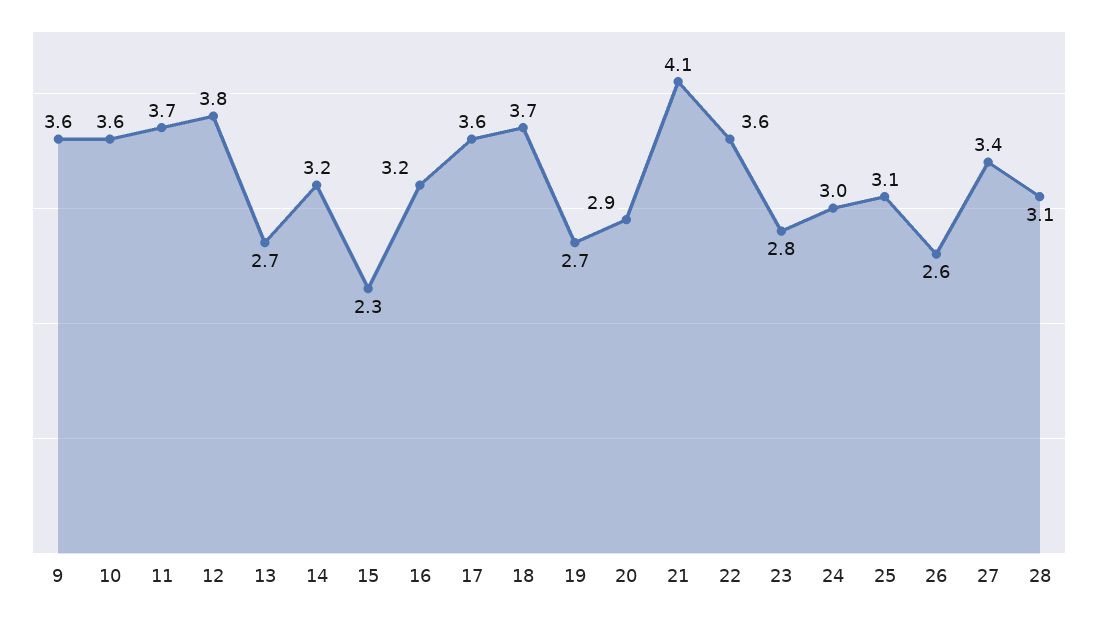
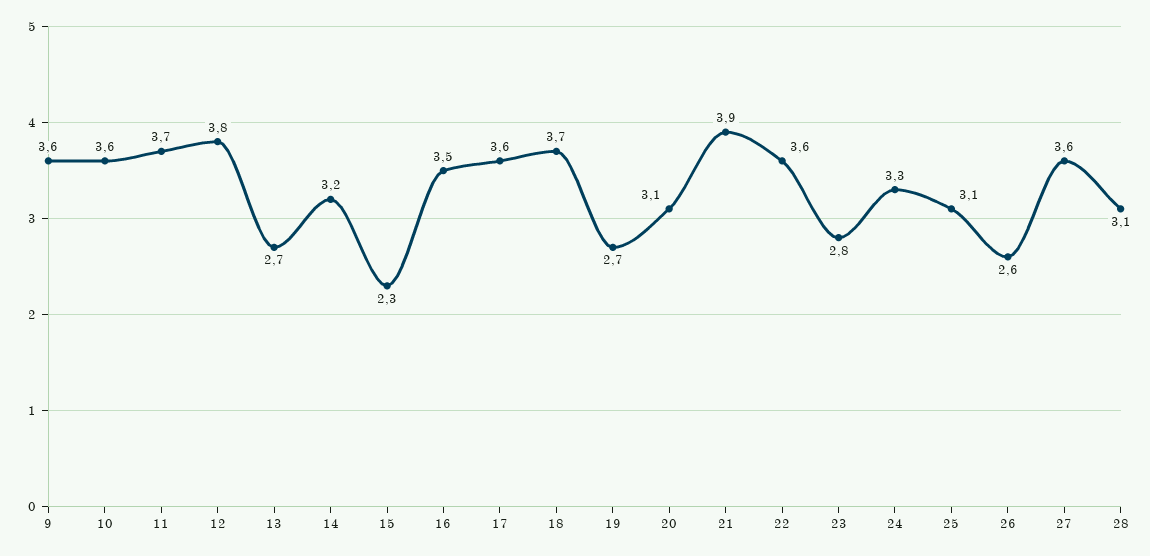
  {
    "9": 3.6,
    "10": 3.6,
    "11": 3.7,
    "12": 3.8,
    "13": 2.7,
    "14": 3.2,
    "15": 2.3,
-   "16": 3.2,
+   "16": 3.5,
    "17": 3.6,
    "18": 3.7,
    "19": 2.7,
-   "20": 2.9,
+   "20": 3.1,
-   "21": 4.1,
+   "21": 3.9,
    "22": 3.6,
    "23": 2.8,
-   "24": 3,
+   "24": 3.3,
    "25": 3.1,
    "26": 2.6,
-   "27": 3.4,
+   "27": 3.6,
    "28": 3.1
  }

